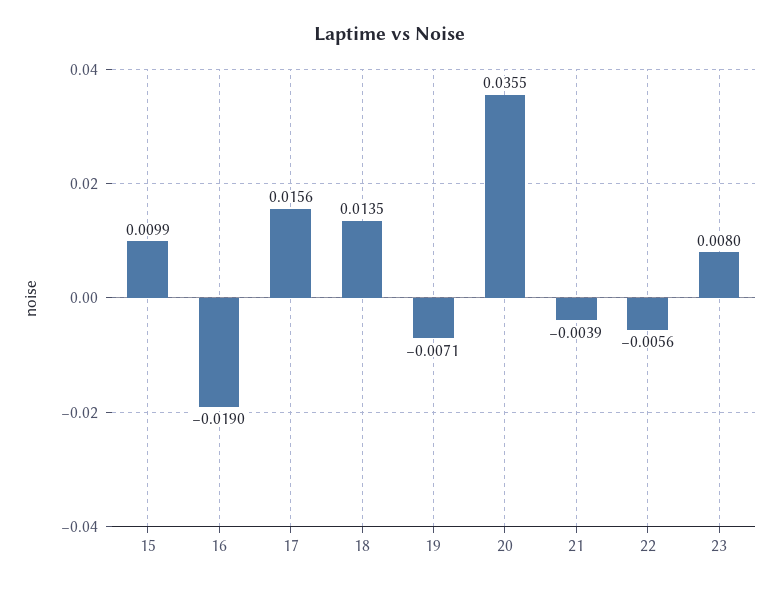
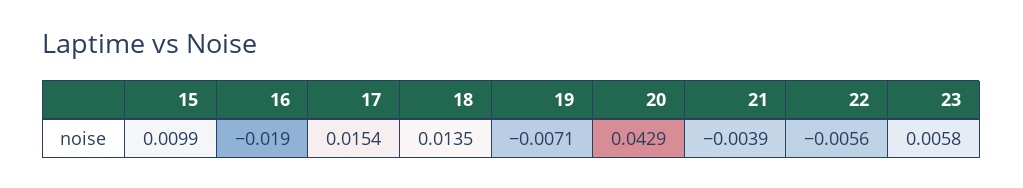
  {
    "15": 0.0099,
    "16": -0.019,
-   "17": 0.0156,
+   "17": 0.0154,
    "18": 0.0135,
    "19": -0.0071,
-   "20": 0.0355,
+   "20": 0.0429,
    "21": -0.0039,
    "22": -0.0056,
-   "23": 0.008
+   "23": 0.0058
  }

